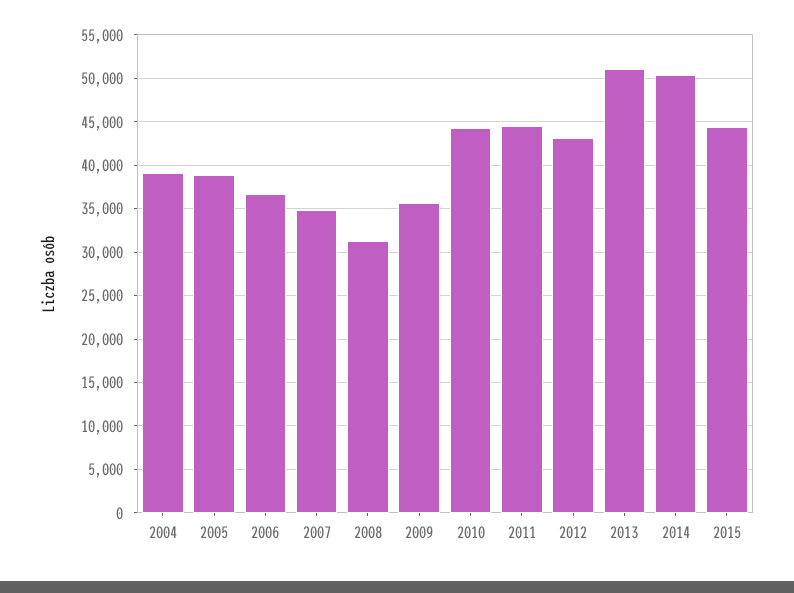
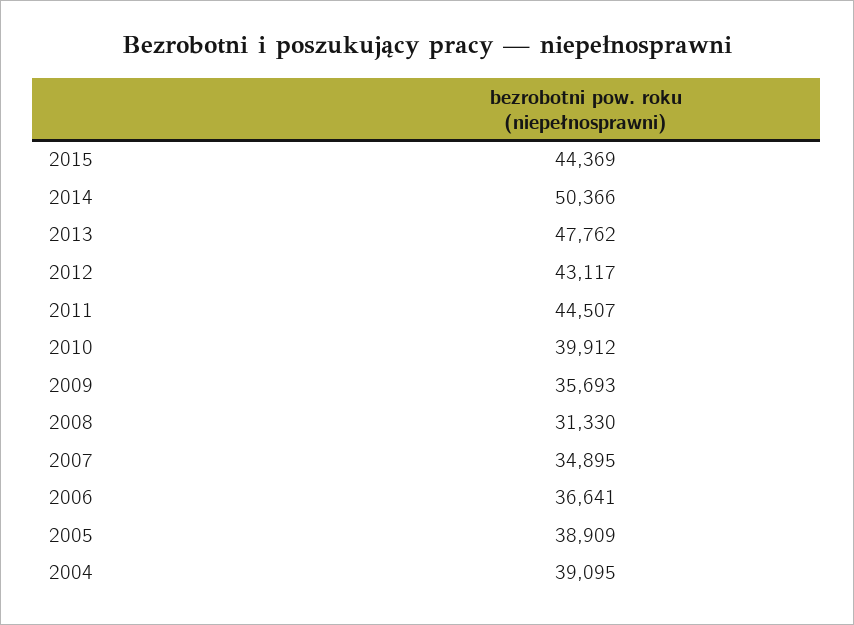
  {
    "2004": 39095,
    "2005": 38909,
    "2006": 36641,
    "2007": 34895,
    "2008": 31330,
    "2009": 35693,
-   "2010": 44000,
+   "2010": 39912,
    "2011": 44507,
    "2012": 43117,
-   "2013": 51000,
+   "2013": 47762,
    "2014": 50366,
    "2015": 44369
  }

